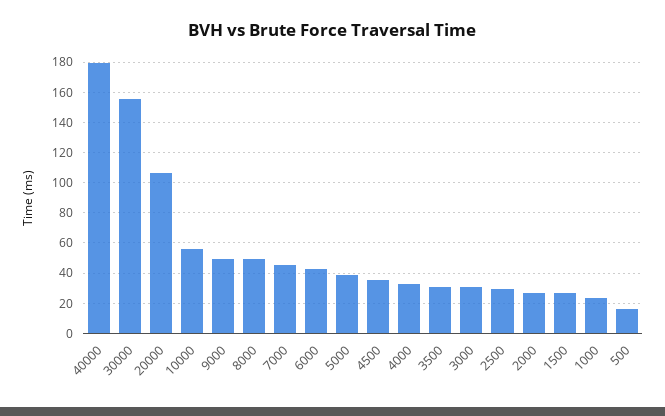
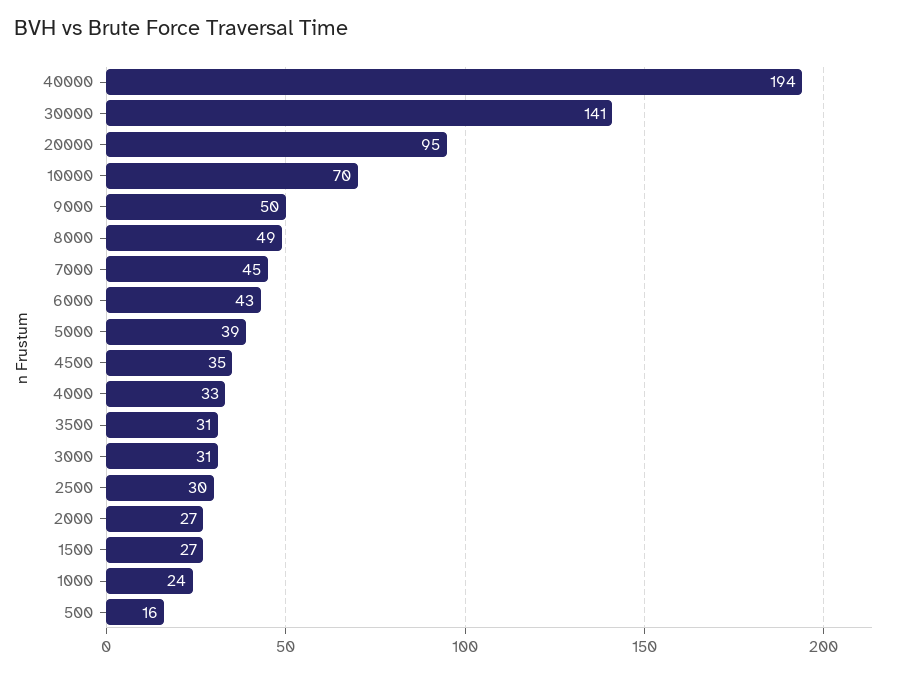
  {
-   "40000": 180,
+   "40000": 194,
-   "30000": 155,
+   "30000": 141,
-   "20000": 105,
+   "20000": 95,
-   "10000": 55,
+   "10000": 70,
    "9000": 50,
    "8000": 49,
    "7000": 45,
    "6000": 43,
    "5000": 39,
    "4500": 35,
    "4000": 33,
    "3500": 31,
    "3000": 31,
    "2500": 30,
    "2000": 27,
    "1500": 27,
    "1000": 24,
    "500": 16
  }

